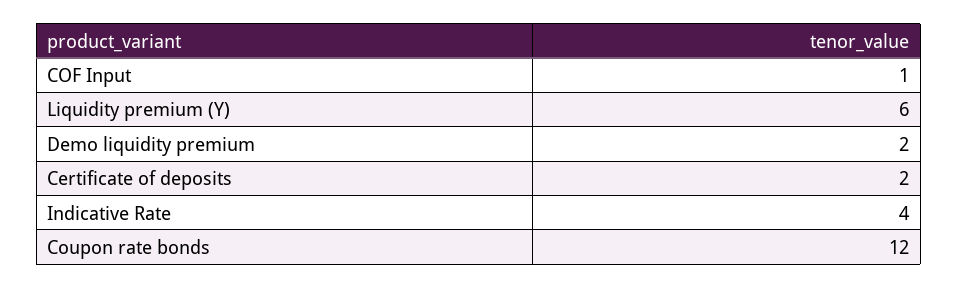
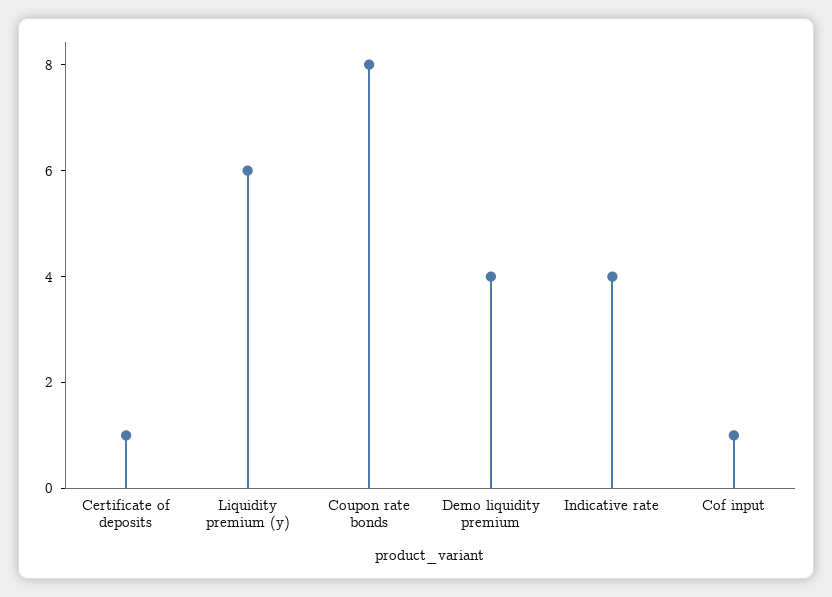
  {
    "COF Input": 1,
    "Liquidity premium (Y)": 6,
-   "Demo liquidity premium": 2,
+   "Demo liquidity premium": 4,
-   "Certificate of deposits": 2,
+   "Certificate of deposits": 1,
    "Indicative Rate": 4,
-   "Coupon rate bonds": 12
+   "Coupon rate bonds": 8
  }

